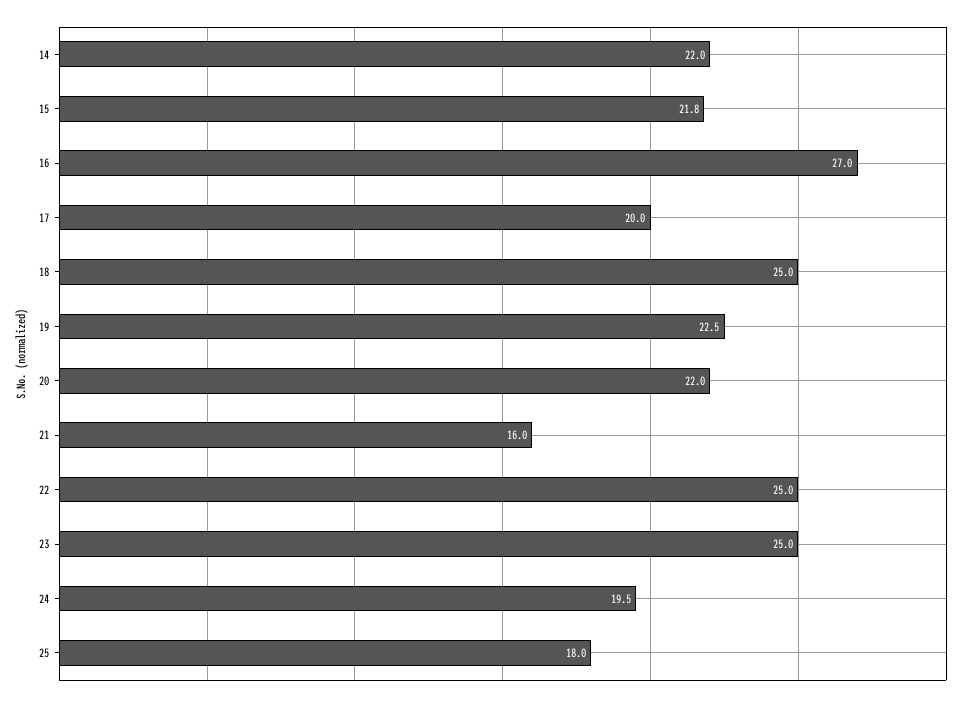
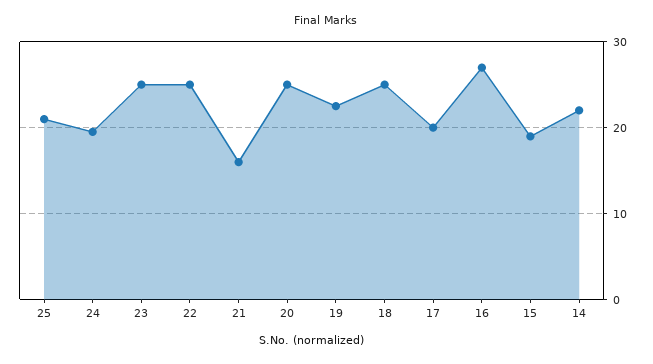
  {
    "14": 22,
-   "15": 21.8,
+   "15": 19,
    "16": 27,
    "17": 20,
    "18": 25,
    "19": 22.5,
-   "20": 22,
+   "20": 25,
    "21": 16,
    "22": 25,
    "23": 25,
    "24": 19.5,
-   "25": 18
+   "25": 21
  }

